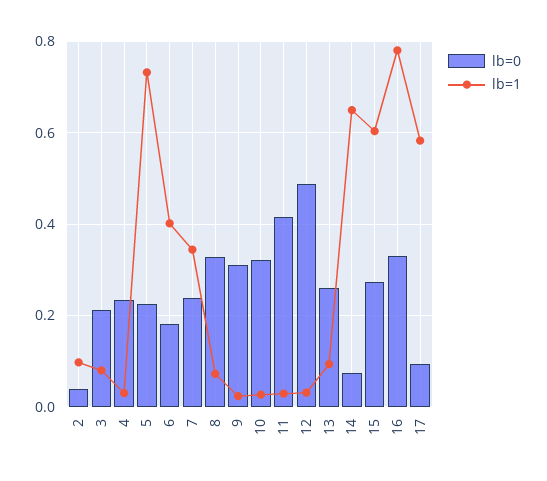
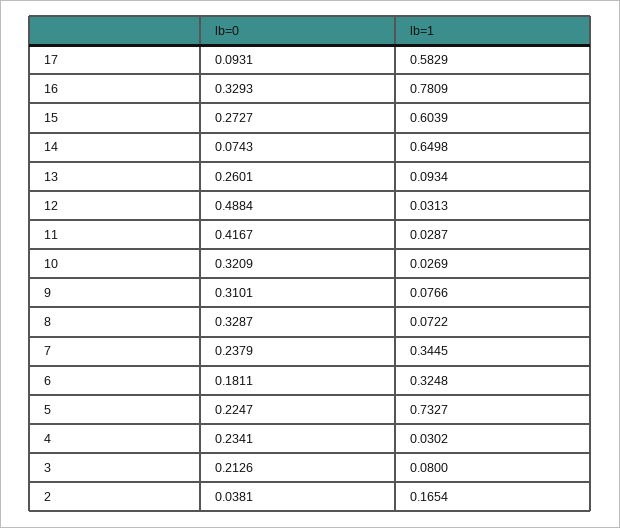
  {
    "lb=0": {
      "2": 0.0381,
      "3": 0.2126,
      "4": 0.2341,
      "5": 0.2247,
      "6": 0.1811,
      "7": 0.2379,
      "8": 0.3287,
      "9": 0.3101,
      "10": 0.3209,
      "11": 0.4167,
      "12": 0.4884,
      "13": 0.2601,
      "14": 0.0743,
      "15": 0.2727,
      "16": 0.3293,
      "17": 0.0931
    },
    "lb=1": {
-     "2": 0.1,
+     "2": 0.1654,
      "3": 0.08,
      "4": 0.0302,
      "5": 0.7327,
-     "6": 0.4,
+     "6": 0.3248,
      "7": 0.3445,
      "8": 0.0722,
-     "9": 0.02,
+     "9": 0.0766,
      "10": 0.0269,
      "11": 0.0287,
      "12": 0.0313,
      "13": 0.0934,
      "14": 0.6498,
      "15": 0.6039,
      "16": 0.7809,
      "17": 0.5829
    }
  }

